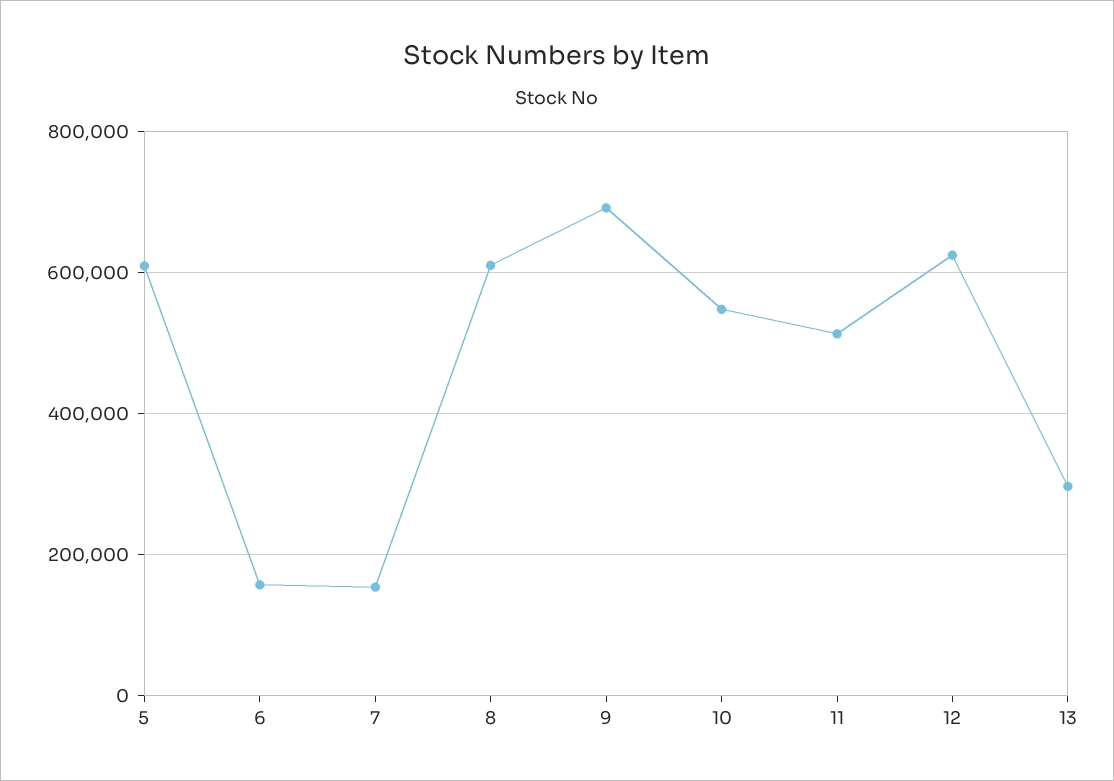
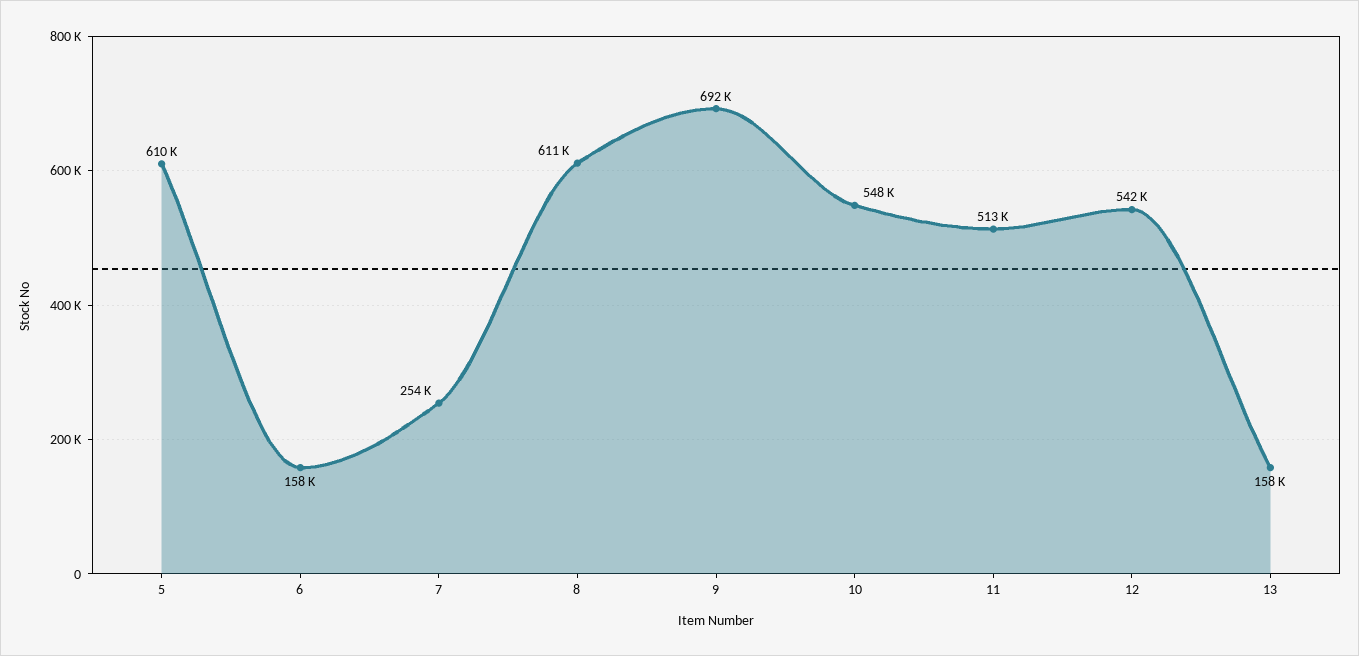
  {
    "5": 610000,
    "6": 158000,
-   "7": 160000,
+   "7": 254000,
    "8": 611000,
    "9": 692000,
    "10": 548000,
    "11": 513000,
-   "12": 620000,
+   "12": 542000,
-   "13": 300000
+   "13": 158000
  }

